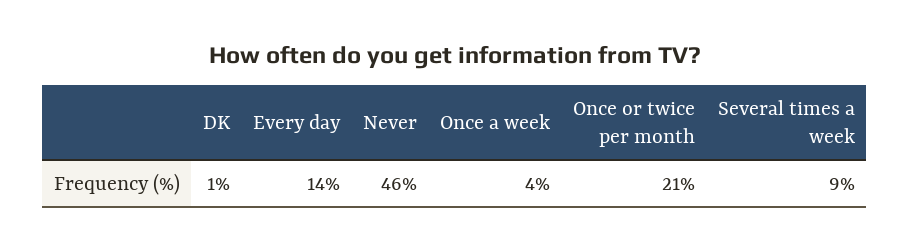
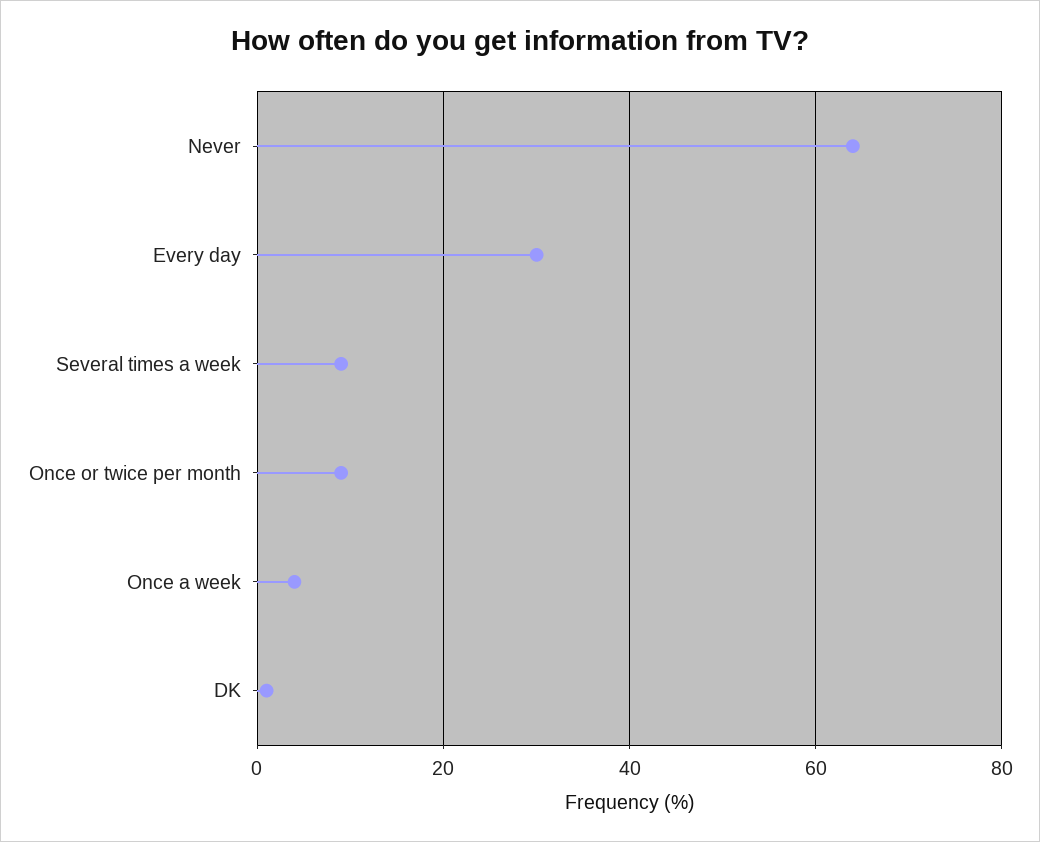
  {
    "DK": 1,
-   "Every day": 14,
+   "Every day": 30,
-   "Never": 46,
+   "Never": 65,
    "Once a week": 4,
-   "Once or twice per month": 21,
+   "Once or twice per month": 10,
    "Several times a week": 9
  }

